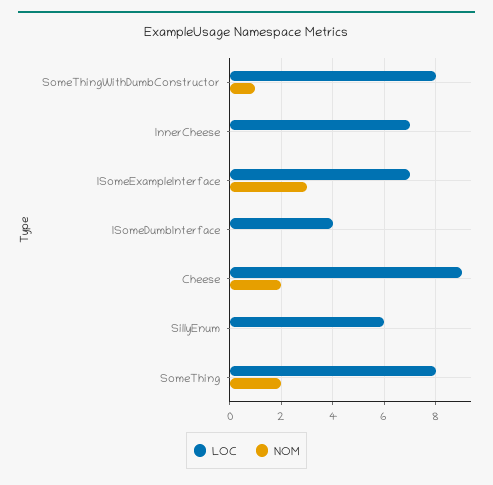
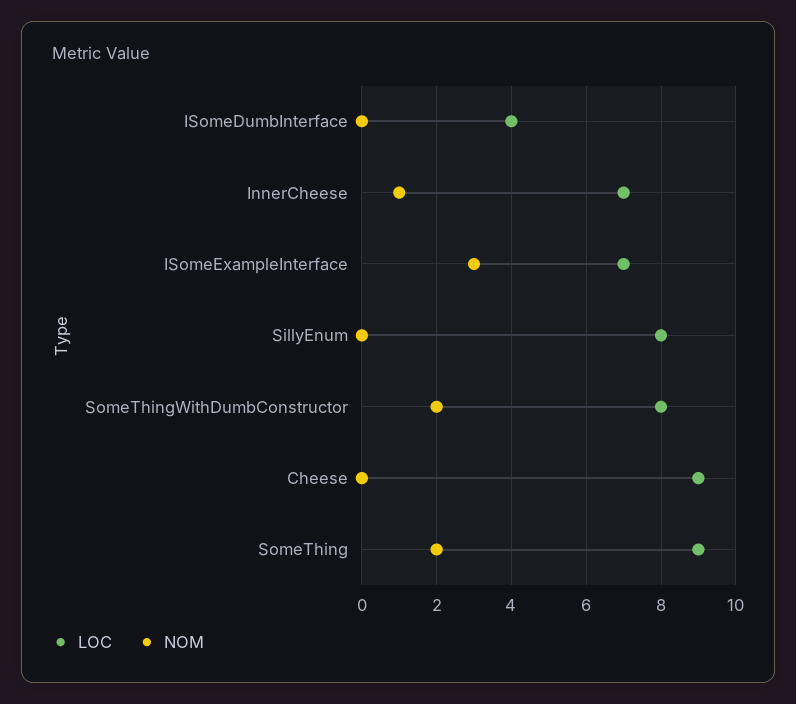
  {
    "LOC": {
      "SomeThingWithDumbConstructor": 8,
      "InnerCheese": 7,
      "ISomeExampleInterface": 7,
      "ISomeDumbInterface": 4,
      "Cheese": 9,
-     "SillyEnum": 6,
+     "SillyEnum": 8,
-     "SomeThing": 8
+     "SomeThing": 9
    },
    "NOM": {
-     "SomeThingWithDumbConstructor": 1,
+     "SomeThingWithDumbConstructor": 2,
-     "InnerCheese": 0,
+     "InnerCheese": 1,
      "ISomeExampleInterface": 3,
      "ISomeDumbInterface": 0,
-     "Cheese": 2,
+     "Cheese": 0,
      "SillyEnum": 0,
      "SomeThing": 2
    }
  }

